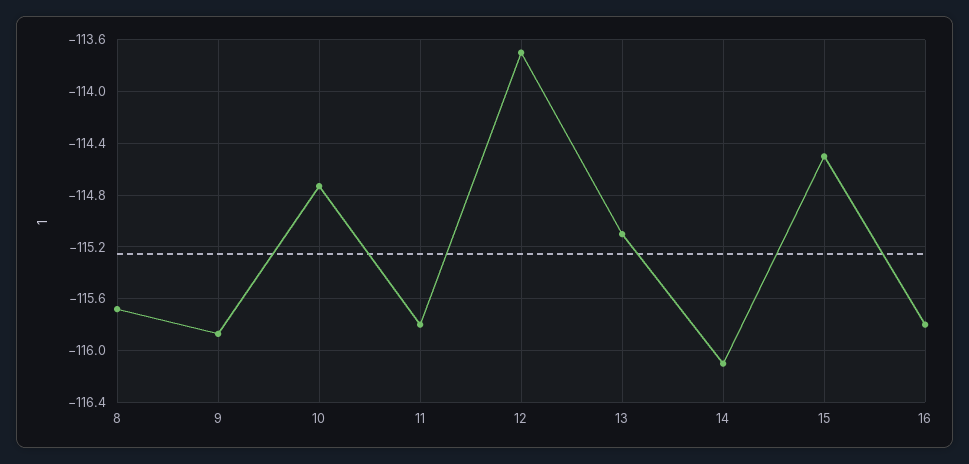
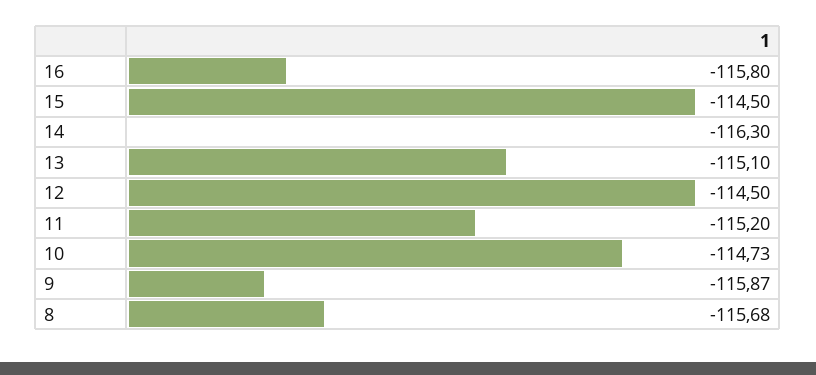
  {
    "8": -115.68,
    "9": -115.87,
    "10": -114.73,
-   "11": -115.8,
+   "11": -115.2,
-   "12": -113.7,
+   "12": -114.5,
    "13": -115.1,
-   "14": -116.1,
+   "14": -116.3,
    "15": -114.5,
    "16": -115.8
  }

